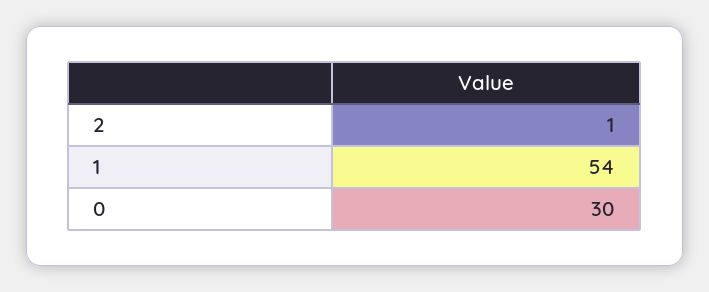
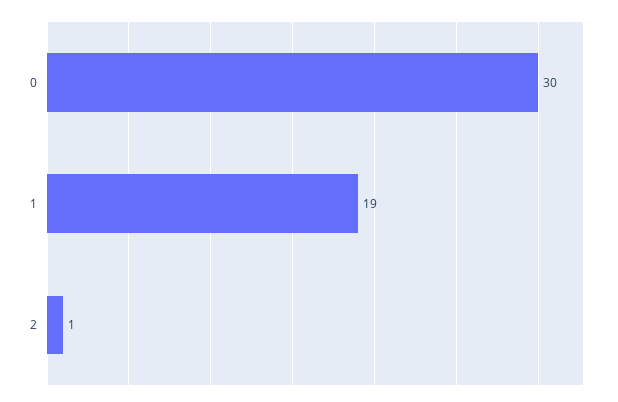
  {
    "2": 1,
-   "1": 54,
+   "1": 19,
    "0": 30
  }

